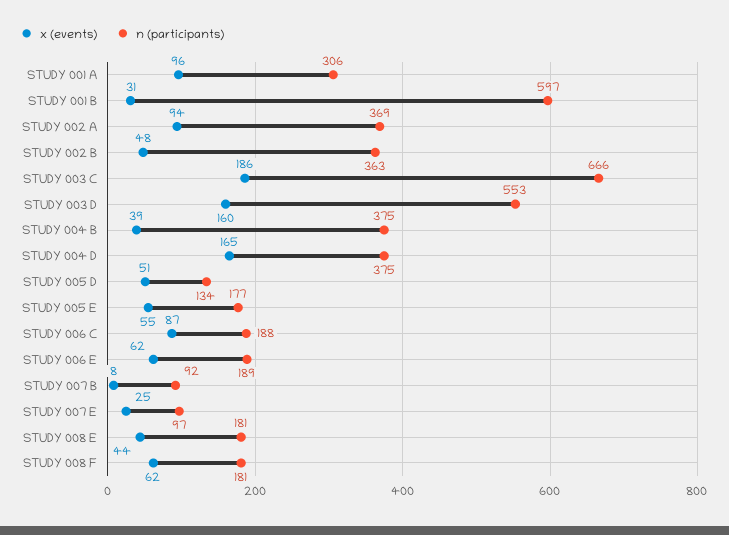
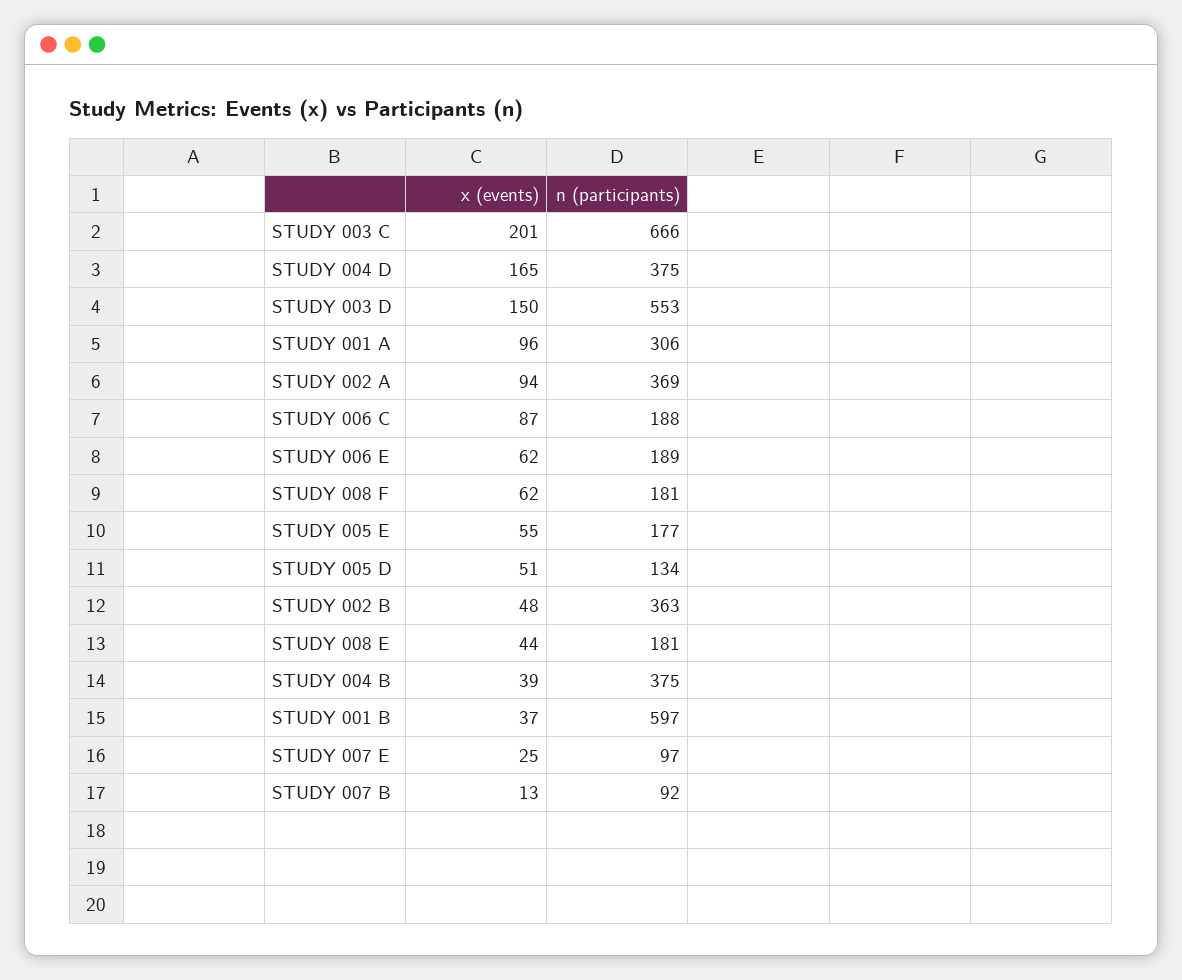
  {
    "x (events)": {
      "STUDY 001 A": 96,
-     "STUDY 001 B": 31,
+     "STUDY 001 B": 37,
      "STUDY 002 A": 94,
      "STUDY 002 B": 48,
-     "STUDY 003 C": 186,
+     "STUDY 003 C": 201,
-     "STUDY 003 D": 160,
+     "STUDY 003 D": 150,
      "STUDY 004 B": 39,
      "STUDY 004 D": 165,
      "STUDY 005 D": 51,
      "STUDY 005 E": 55,
      "STUDY 006 C": 87,
      "STUDY 006 E": 62,
-     "STUDY 007 B": 8,
+     "STUDY 007 B": 13,
      "STUDY 007 E": 25,
      "STUDY 008 E": 44,
      "STUDY 008 F": 62
    },
    "n (participants)": {
      "STUDY 001 A": 306,
      "STUDY 001 B": 597,
      "STUDY 002 A": 369,
      "STUDY 002 B": 363,
      "STUDY 003 C": 666,
      "STUDY 003 D": 553,
      "STUDY 004 B": 375,
      "STUDY 004 D": 375,
      "STUDY 005 D": 134,
      "STUDY 005 E": 177,
      "STUDY 006 C": 188,
      "STUDY 006 E": 189,
      "STUDY 007 B": 92,
      "STUDY 007 E": 97,
      "STUDY 008 E": 181,
      "STUDY 008 F": 181
    }
  }

